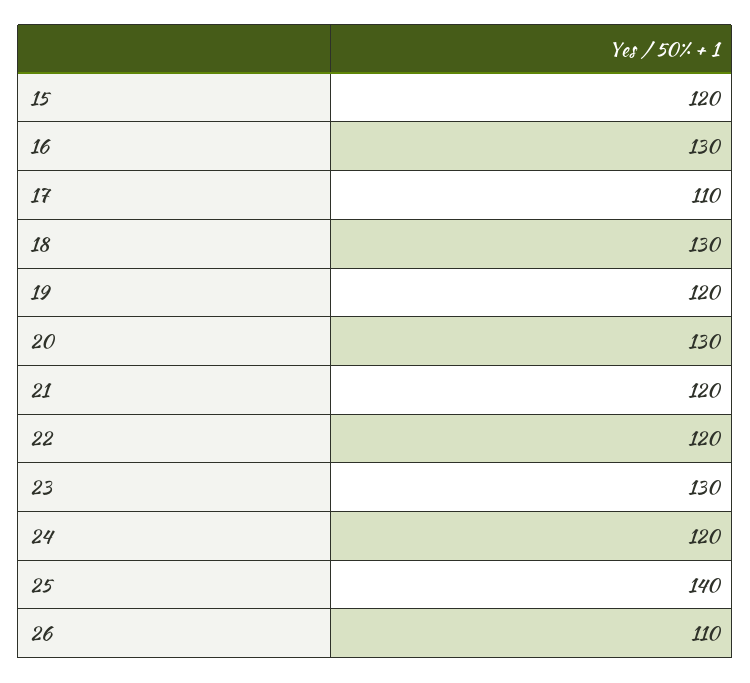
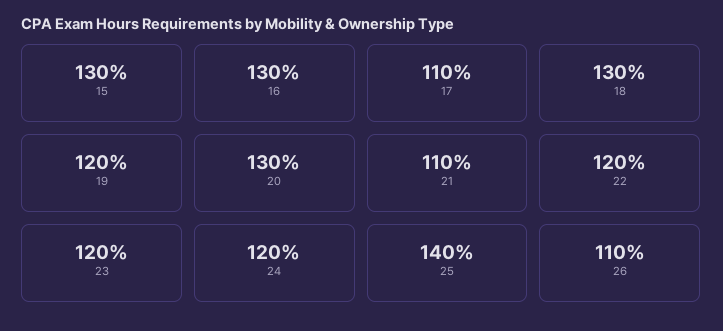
  {
-   "15": 120,
+   "15": 130,
    "16": 130,
    "17": 110,
    "18": 130,
    "19": 120,
    "20": 130,
-   "21": 120,
+   "21": 110,
    "22": 120,
-   "23": 130,
+   "23": 120,
    "24": 120,
    "25": 140,
    "26": 110
  }

